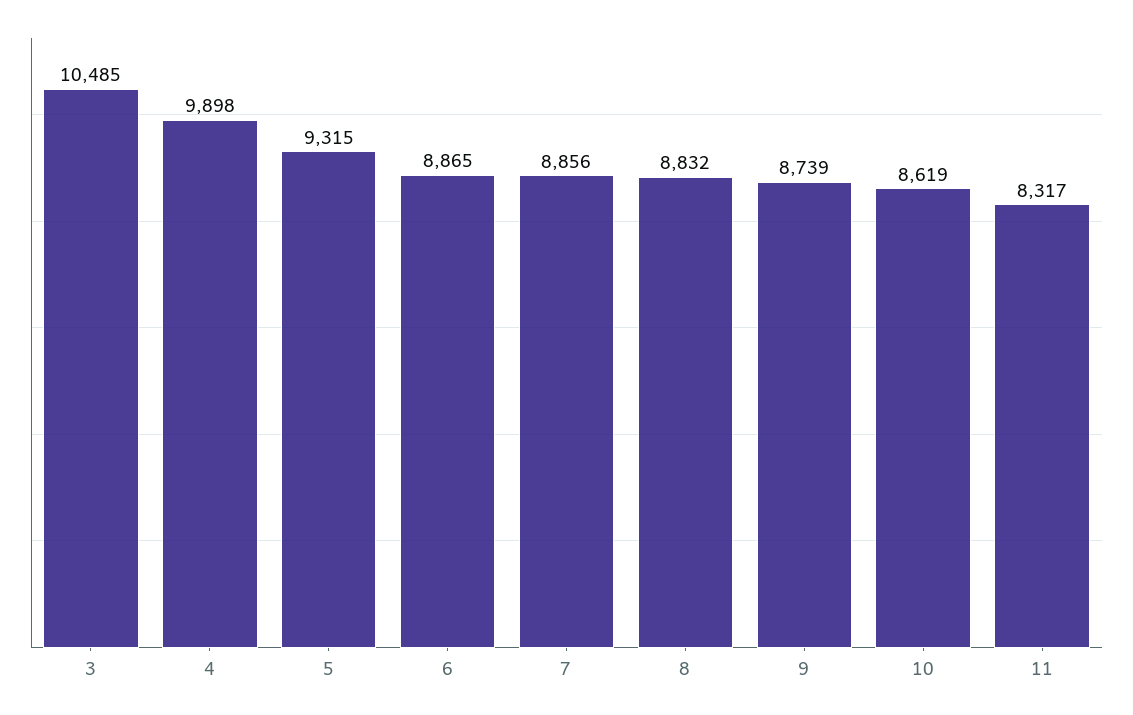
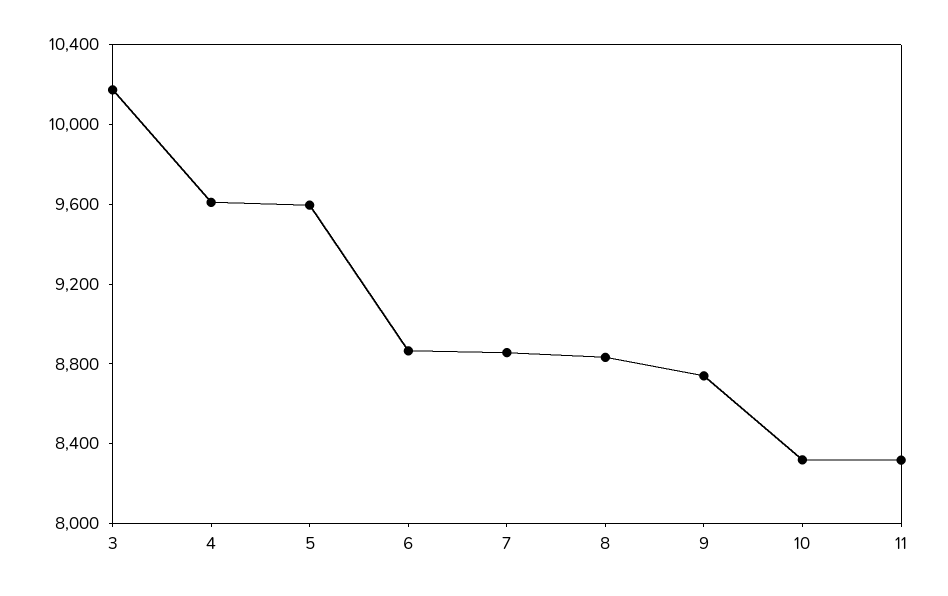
  {
-   "3": 10485,
+   "3": 10200,
-   "4": 9898,
+   "4": 9600,
-   "5": 9315,
+   "5": 9600,
    "6": 8865,
    "7": 8856,
    "8": 8832,
    "9": 8739,
-   "10": 8619,
+   "10": 8300,
    "11": 8317
  }

